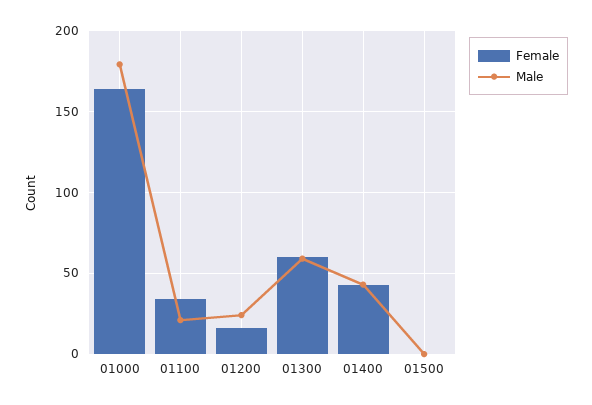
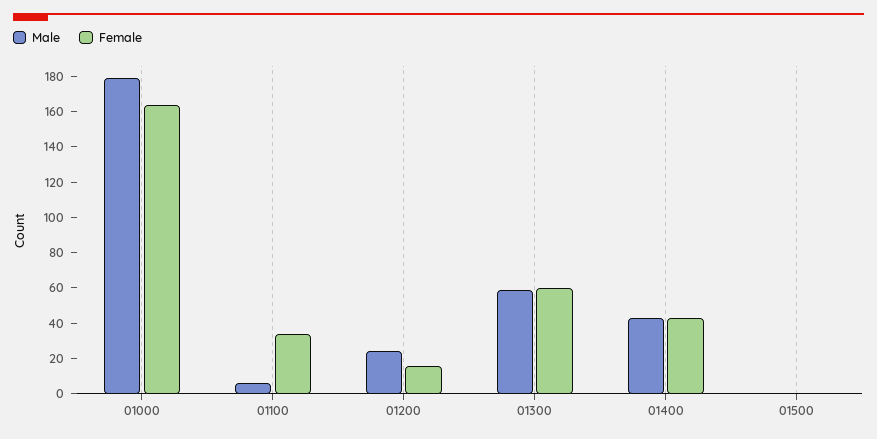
  {
    "Female": {
      "01000": 165,
      "01100": 35,
      "01200": 15,
      "01300": 60,
      "01400": 45,
      "01500": 0
    },
    "Male": {
      "01000": 180,
-     "01100": 20,
+     "01100": 5,
      "01200": 25,
      "01300": 60,
      "01400": 45,
      "01500": 0
    }
  }

